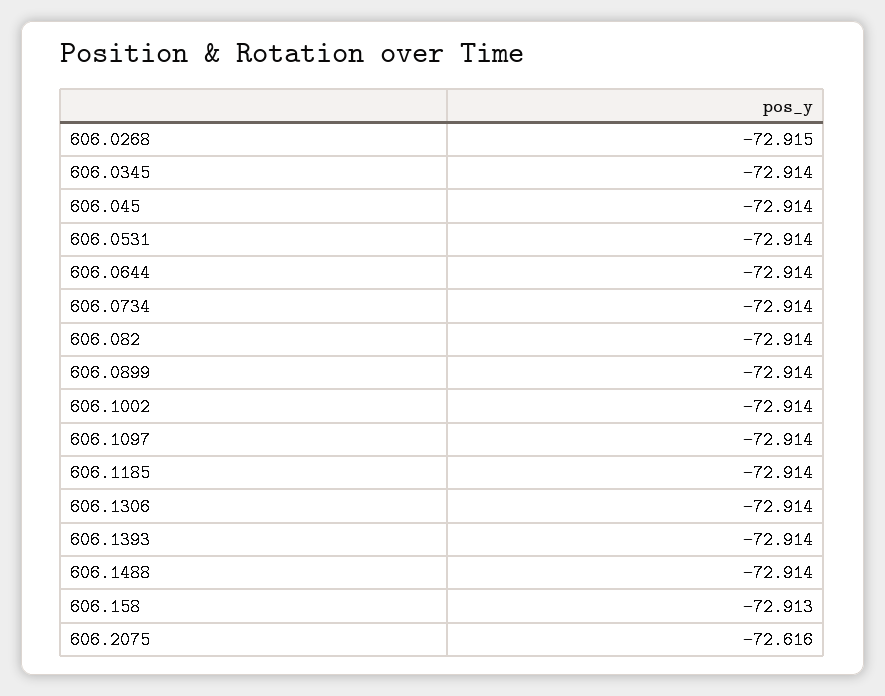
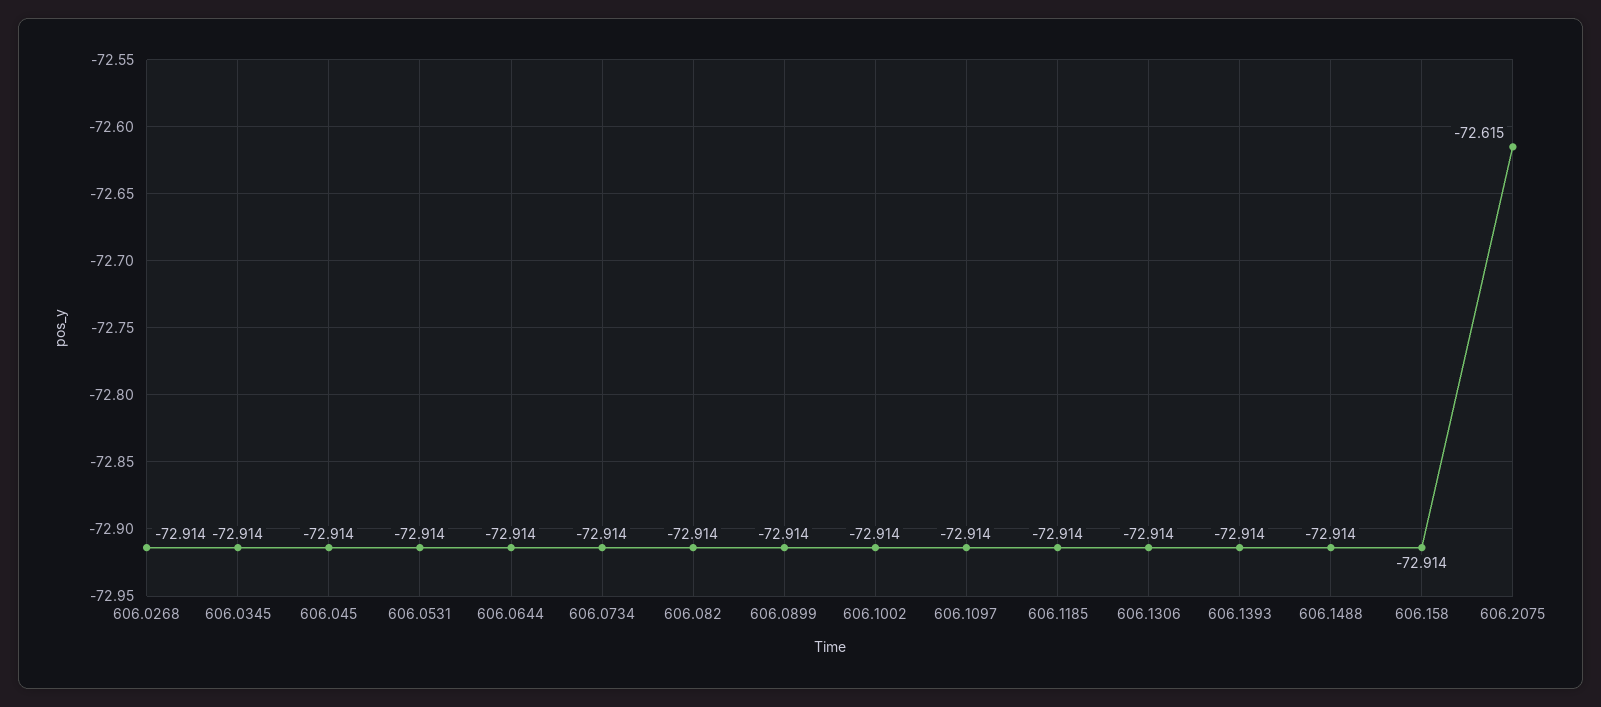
  {
-   "606.0268": -72.915,
+   "606.0268": -72.914,
    "606.0345": -72.914,
    "606.045": -72.914,
    "606.0531": -72.914,
    "606.0644": -72.914,
    "606.0734": -72.914,
    "606.082": -72.914,
    "606.0899": -72.914,
    "606.1002": -72.914,
    "606.1097": -72.914,
    "606.1185": -72.914,
    "606.1306": -72.914,
    "606.1393": -72.914,
    "606.1488": -72.914,
-   "606.158": -72.913,
+   "606.158": -72.914,
-   "606.2075": -72.616
+   "606.2075": -72.615
  }

